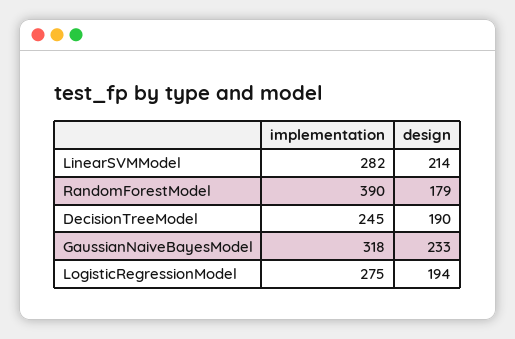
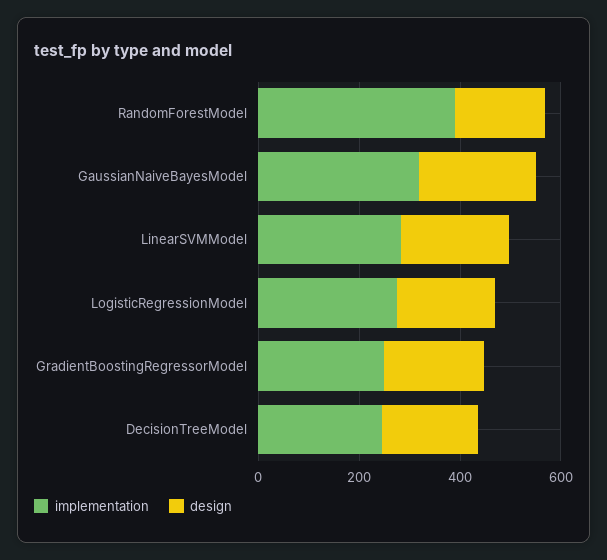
  {
    "implementation": {
      "LinearSVMModel": 282,
      "RandomForestModel": 390,
      "DecisionTreeModel": 245,
      "GaussianNaiveBayesModel": 318,
-     "LogisticRegressionModel": 275
+     "LogisticRegressionModel": 275,
+     "GradientBoostingRegressorModel": 250
    },
    "design": {
      "LinearSVMModel": 214,
      "RandomForestModel": 179,
      "DecisionTreeModel": 190,
      "GaussianNaiveBayesModel": 233,
-     "LogisticRegressionModel": 194
+     "LogisticRegressionModel": 194,
+     "GradientBoostingRegressorModel": 200
    }
  }

